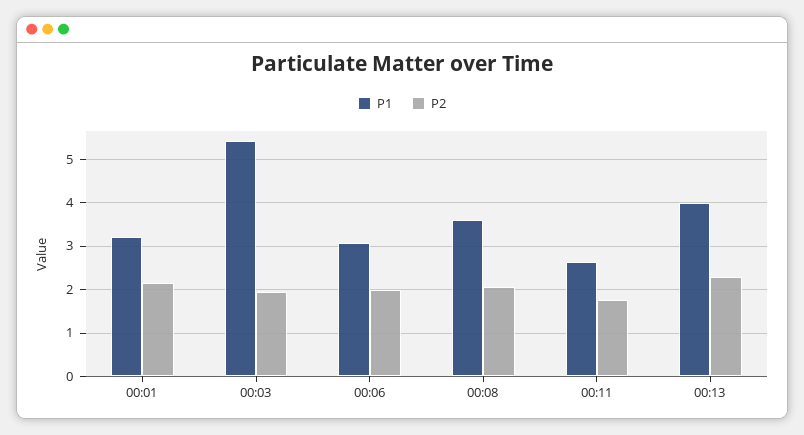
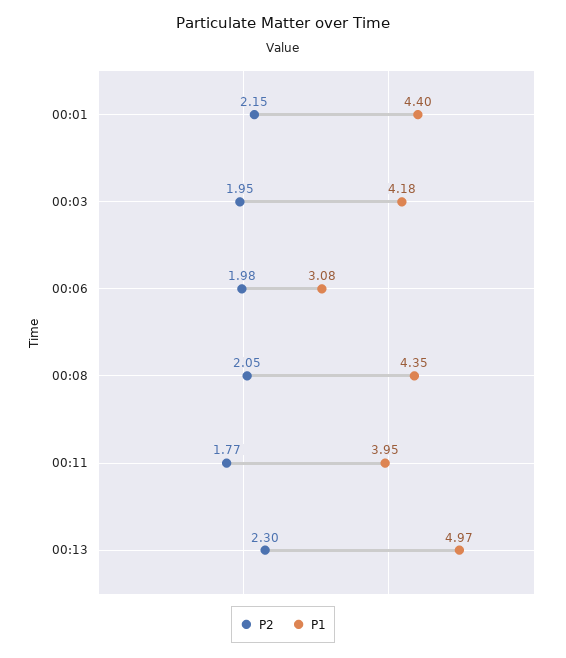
  {
    "P1": {
-     "00:01": 3.2,
+     "00:01": 4.4,
-     "00:03": 5.4,
+     "00:03": 4.18,
      "00:06": 3.08,
-     "00:08": 3.6,
+     "00:08": 4.35,
-     "00:11": 2.6,
+     "00:11": 3.95,
-     "00:13": 4
+     "00:13": 4.97
    },
    "P2": {
      "00:01": 2.15,
      "00:03": 1.95,
      "00:06": 1.98,
      "00:08": 2.05,
      "00:11": 1.77,
      "00:13": 2.3
    }
  }

